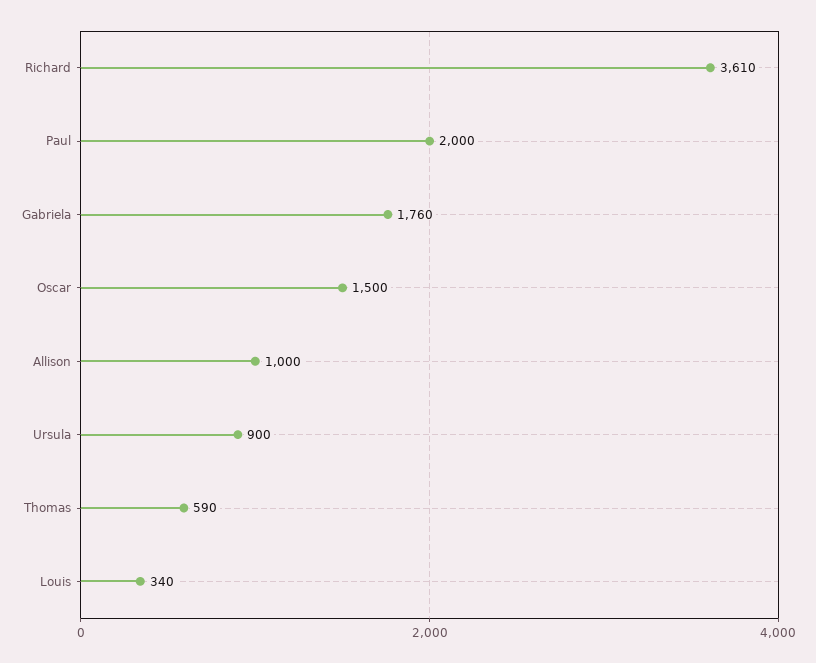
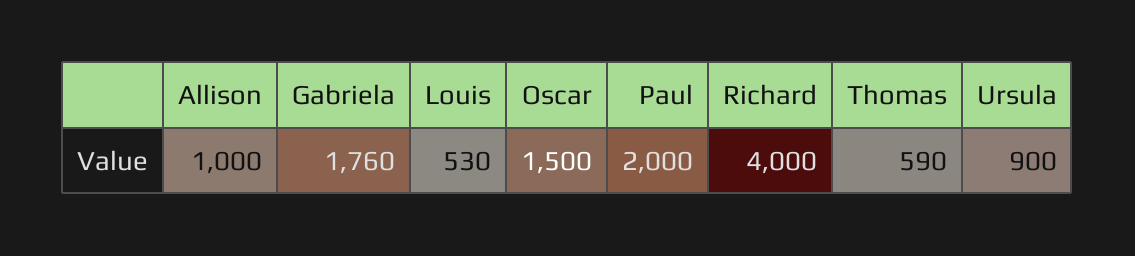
  {
-   "Richard": 3610,
+   "Richard": 4000,
    "Paul": 2000,
    "Gabriela": 1760,
    "Oscar": 1500,
    "Allison": 1000,
    "Ursula": 900,
    "Thomas": 590,
-   "Louis": 340
+   "Louis": 530
  }

